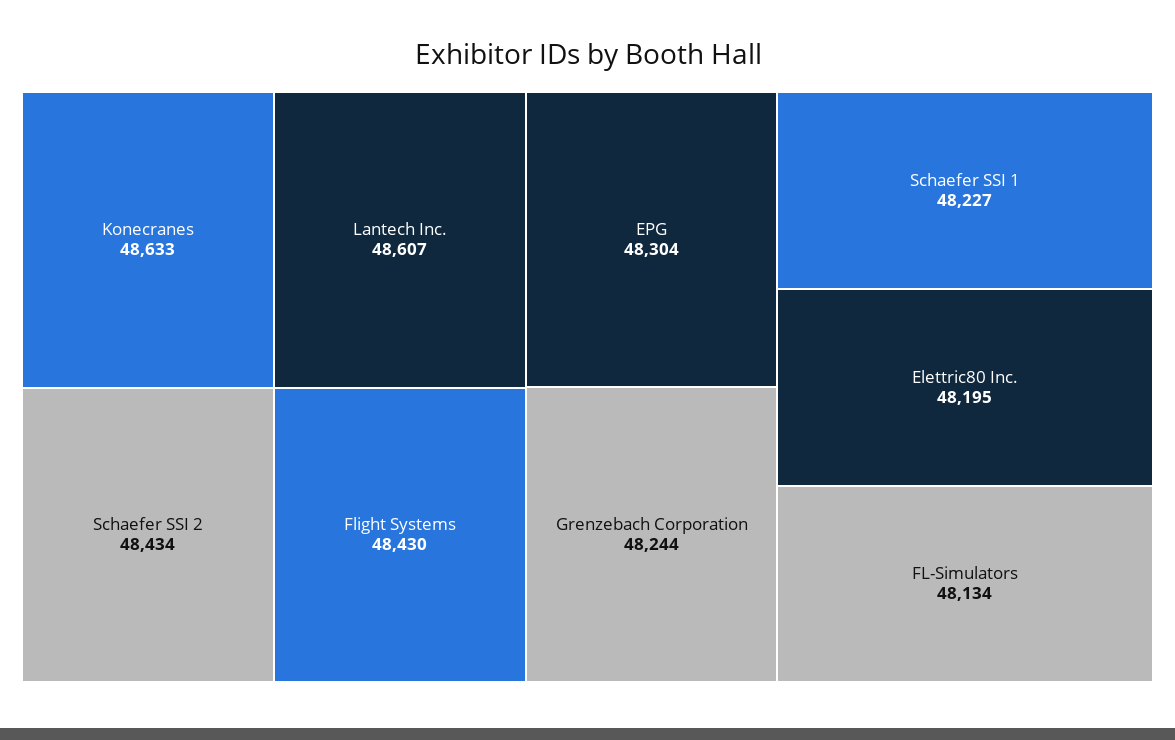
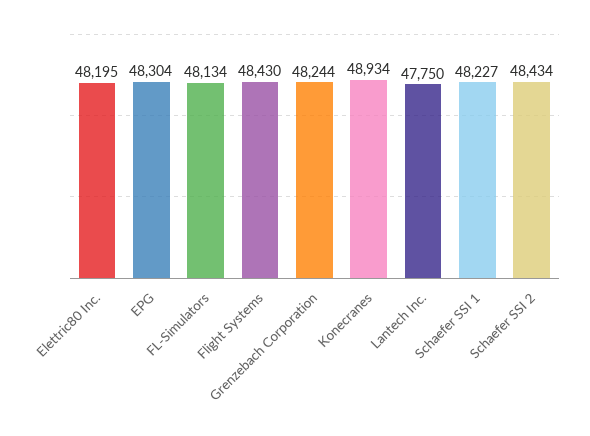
  {
-   "Konecranes": 48633,
+   "Konecranes": 48934,
-   "Lantech Inc.": 48607,
+   "Lantech Inc.": 47750,
    "Schaefer SSI 2": 48434,
    "Flight Systems": 48430,
    "EPG": 48304,
    "Grenzebach Corporation": 48244,
    "Schaefer SSI 1": 48227,
    "Elettric80 Inc.": 48195,
    "FL-Simulators": 48134
  }

